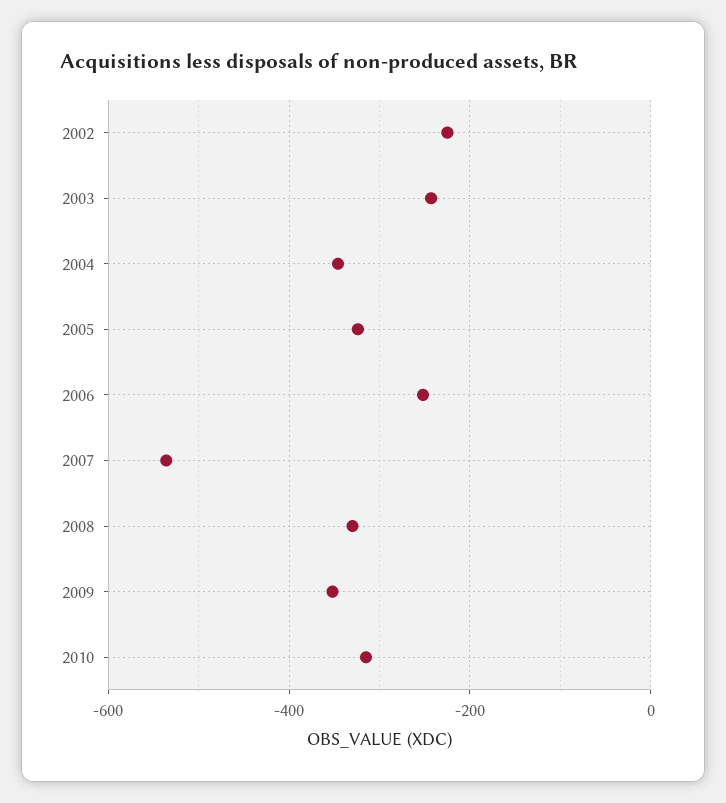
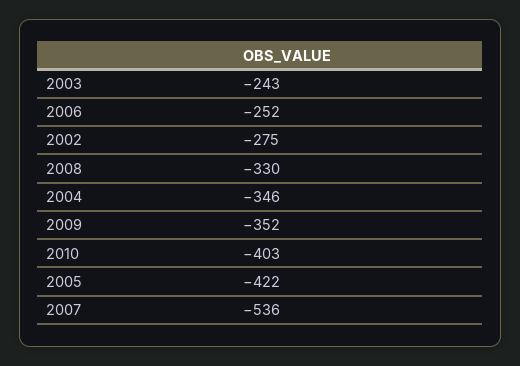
  {
-   "2002": -220,
+   "2002": -275,
    "2003": -243,
    "2004": -346,
-   "2005": -320,
+   "2005": -422,
    "2006": -252,
    "2007": -536,
    "2008": -330,
    "2009": -352,
-   "2010": -320
+   "2010": -403
  }

